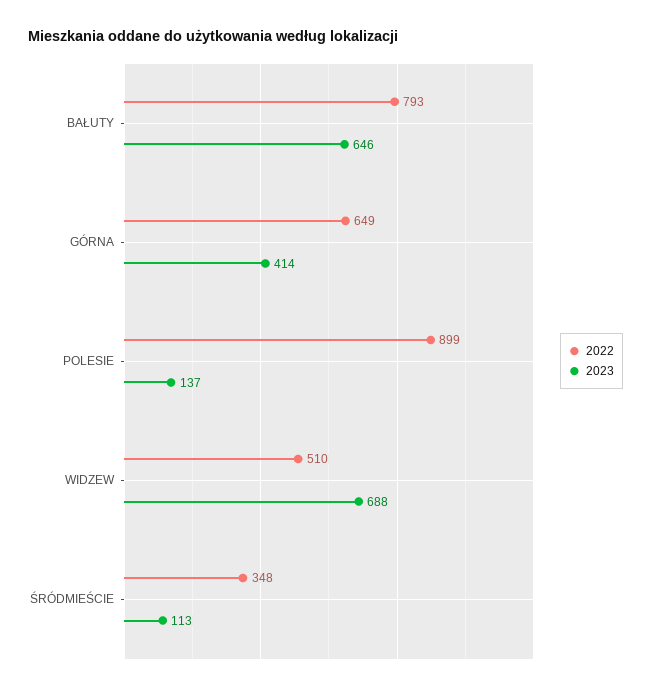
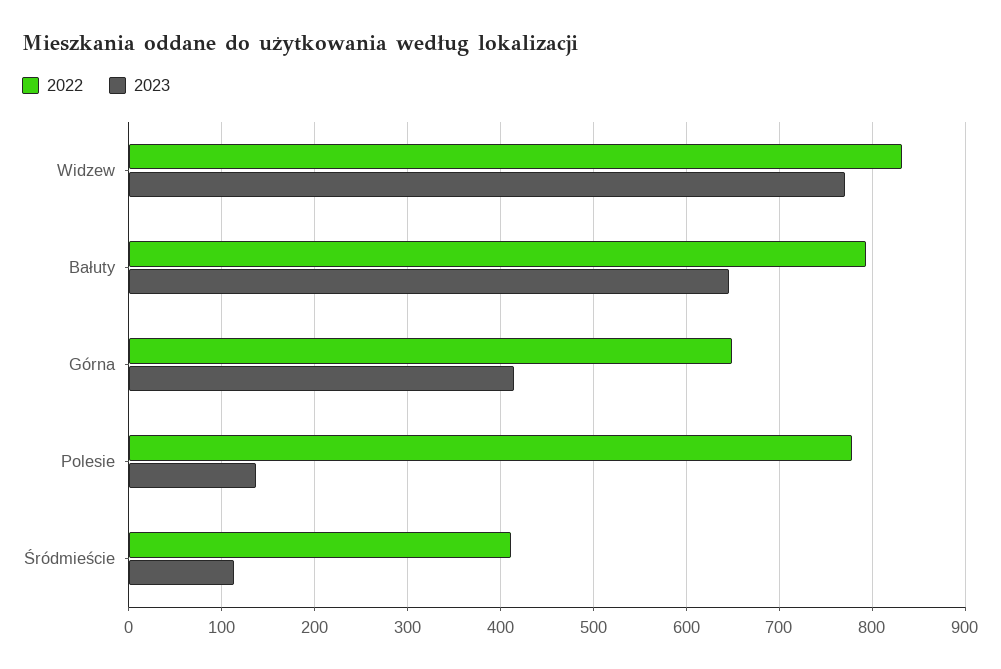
  {
    "2022": {
      "BAŁUTY": 793,
      "GÓRNA": 649,
-     "POLESIE": 899,
+     "POLESIE": 780,
-     "WIDZEW": 510,
+     "WIDZEW": 830,
-     "ŚRÓDMIEŚCIE": 348
+     "ŚRÓDMIEŚCIE": 410
    },
    "2023": {
      "BAŁUTY": 646,
      "GÓRNA": 414,
      "POLESIE": 137,
-     "WIDZEW": 688,
+     "WIDZEW": 770,
      "ŚRÓDMIEŚCIE": 113
    }
  }

